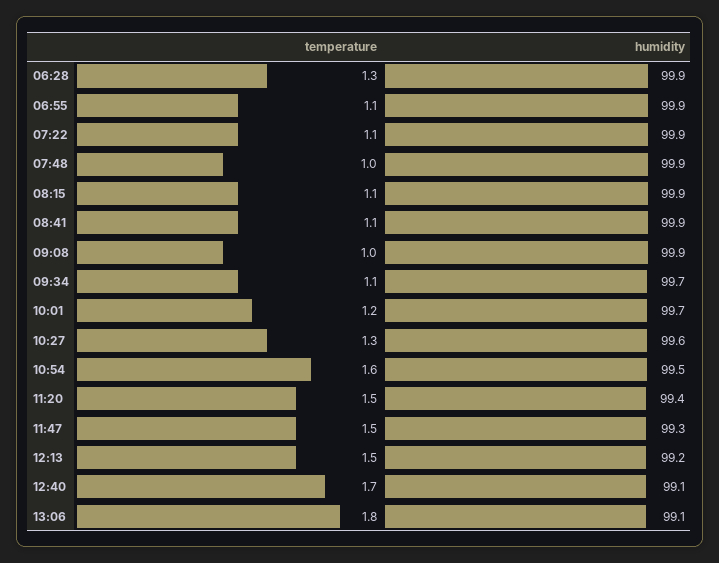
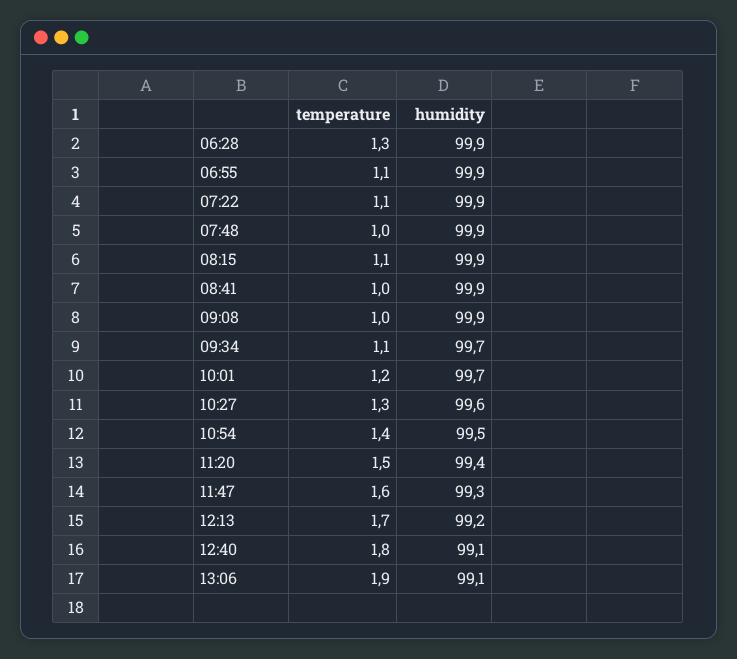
  {
    "temperature": {
      "06:28": 1.3,
      "06:55": 1.1,
      "07:22": 1.1,
      "07:48": 1,
      "08:15": 1.1,
-     "08:41": 1.1,
+     "08:41": 1,
      "09:08": 1,
      "09:34": 1.1,
      "10:01": 1.2,
      "10:27": 1.3,
-     "10:54": 1.6,
+     "10:54": 1.4,
      "11:20": 1.5,
-     "11:47": 1.5,
+     "11:47": 1.6,
-     "12:13": 1.5,
+     "12:13": 1.7,
-     "12:40": 1.7,
+     "12:40": 1.8,
-     "13:06": 1.8
+     "13:06": 1.9
    },
    "humidity": {
      "06:28": 99.9,
      "06:55": 99.9,
      "07:22": 99.9,
      "07:48": 99.9,
      "08:15": 99.9,
      "08:41": 99.9,
      "09:08": 99.9,
      "09:34": 99.7,
      "10:01": 99.7,
      "10:27": 99.6,
      "10:54": 99.5,
      "11:20": 99.4,
      "11:47": 99.3,
      "12:13": 99.2,
      "12:40": 99.1,
      "13:06": 99.1
    }
  }

